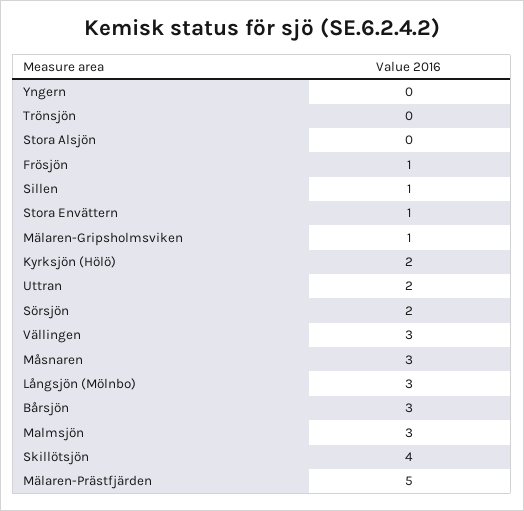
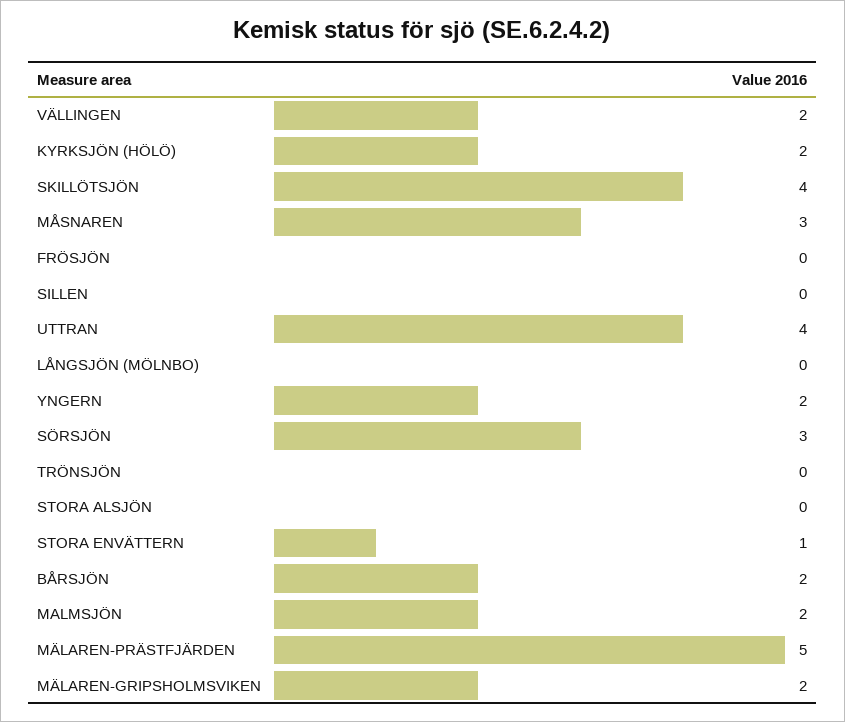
  {
-   "Yngern": 0,
+   "Yngern": 2,
    "Trönsjön": 0,
    "Stora Alsjön": 0,
-   "Frösjön": 1,
+   "Frösjön": 0,
-   "Sillen": 1,
+   "Sillen": 0,
    "Stora Envättern": 1,
-   "Mälaren-Gripsholmsviken": 1,
+   "Mälaren-Gripsholmsviken": 2,
    "Kyrksjön (Hölö)": 2,
-   "Uttran": 2,
+   "Uttran": 4,
-   "Sörsjön": 2,
+   "Sörsjön": 3,
-   "Vällingen": 3,
+   "Vällingen": 2,
    "Måsnaren": 3,
-   "Långsjön (Mölnbo)": 3,
+   "Långsjön (Mölnbo)": 0,
-   "Bårsjön": 3,
+   "Bårsjön": 2,
-   "Malmsjön": 3,
+   "Malmsjön": 2,
    "Skillötsjön": 4,
    "Mälaren-Prästfjärden": 5
  }

